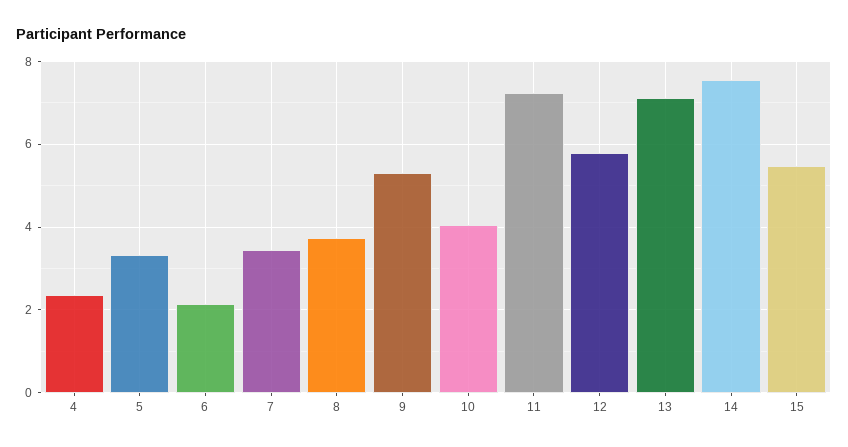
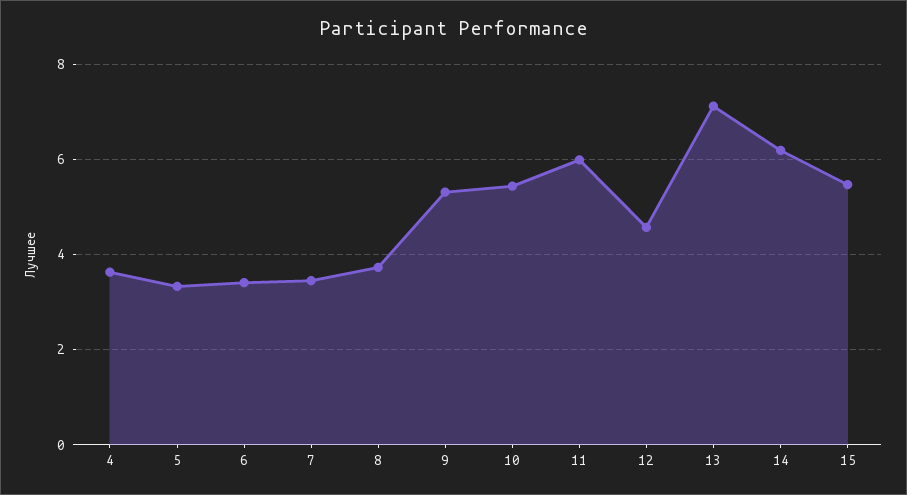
  {
-   "4": 2.4,
+   "4": 3.6,
    "5": 3.4,
-   "6": 2.2,
+   "6": 3.4,
    "7": 3.4,
    "8": 3.8,
    "9": 5.4,
-   "10": 4,
+   "10": 5.4,
-   "11": 7.2,
+   "11": 6,
-   "12": 5.8,
+   "12": 4.6,
    "13": 7.2,
-   "14": 7.6,
+   "14": 6.2,
    "15": 5.4
  }

